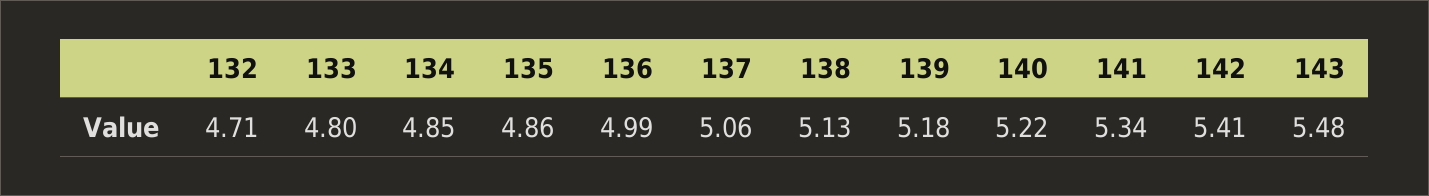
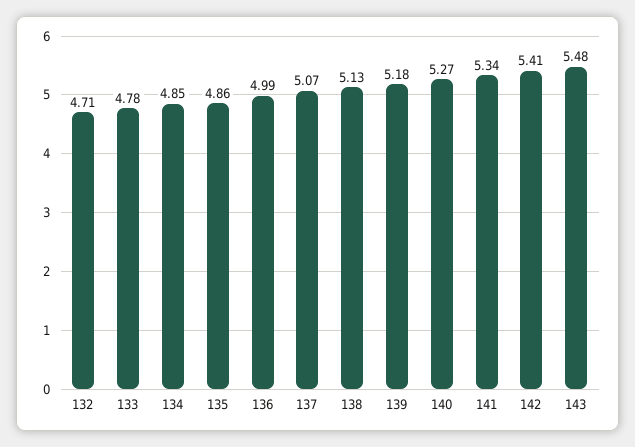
  {
    "132": 4.71,
-   "133": 4.8,
+   "133": 4.78,
    "134": 4.85,
    "135": 4.86,
    "136": 4.99,
-   "137": 5.06,
+   "137": 5.07,
    "138": 5.13,
    "139": 5.18,
-   "140": 5.22,
+   "140": 5.27,
    "141": 5.34,
    "142": 5.41,
    "143": 5.48
  }

